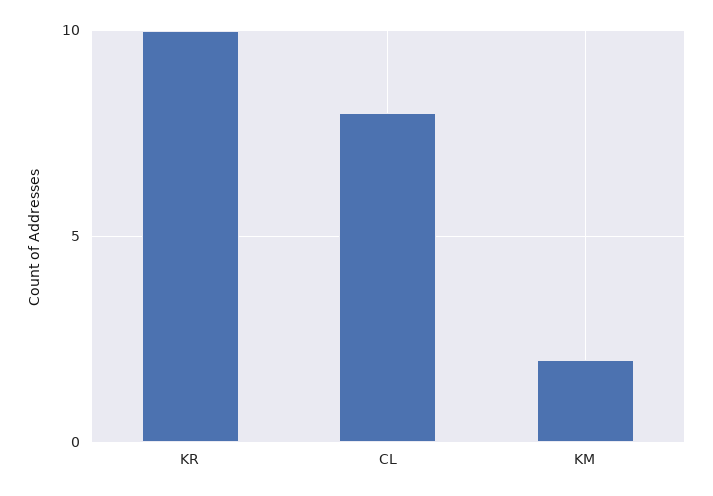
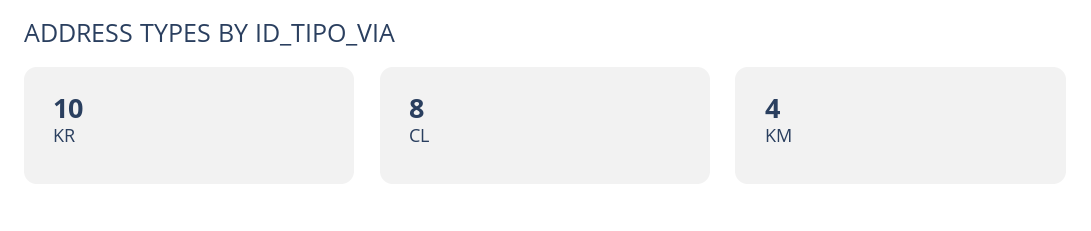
  {
    "KR": 10,
    "CL": 8,
-   "KM": 2
+   "KM": 4
  }

